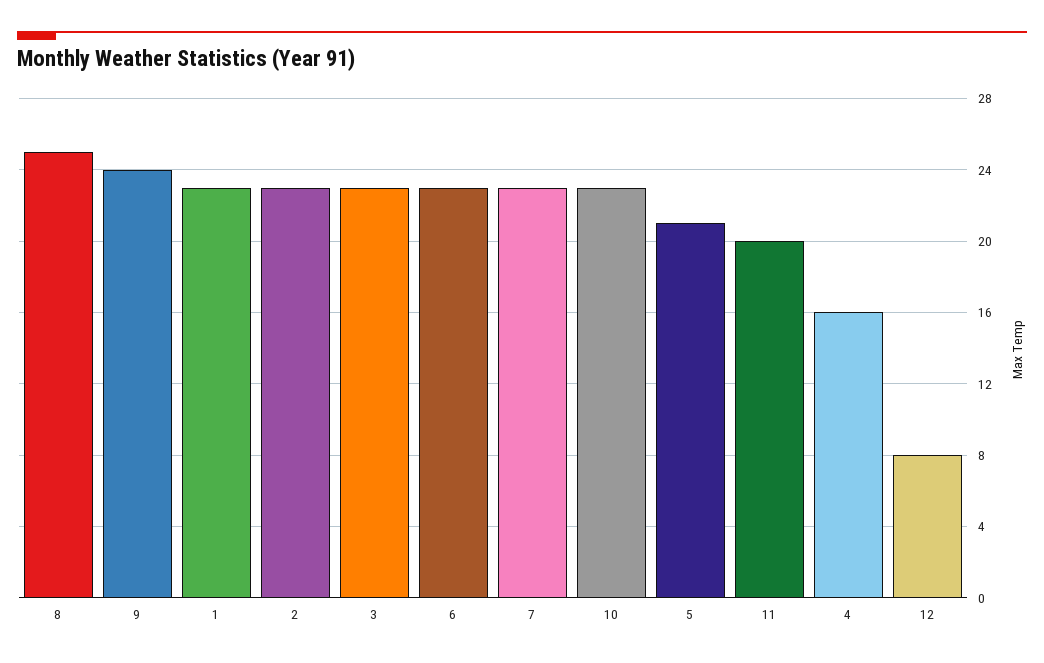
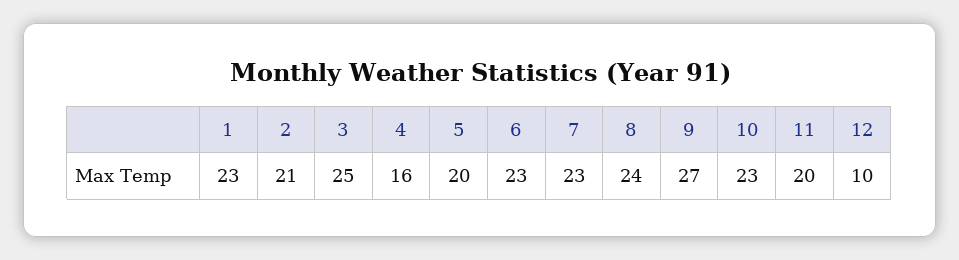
  {
-   "8": 25,
+   "8": 24,
-   "9": 24,
+   "9": 27,
    "1": 23,
-   "2": 23,
+   "2": 21,
-   "3": 23,
+   "3": 25,
    "6": 23,
    "7": 23,
    "10": 23,
-   "5": 21,
+   "5": 20,
    "11": 20,
    "4": 16,
-   "12": 8
+   "12": 10
  }

